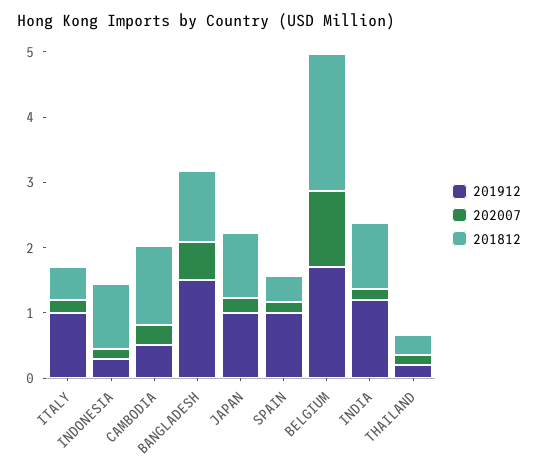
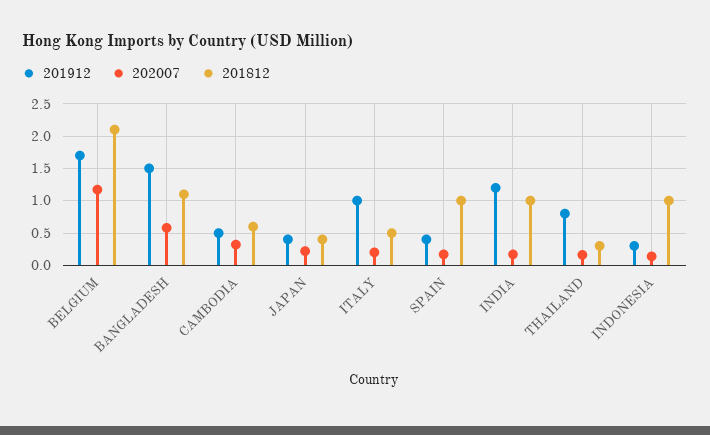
  {
    "201912": {
      "ITALY": 1,
      "INDONESIA": 0.3,
      "CAMBODIA": 0.5,
      "BANGLADESH": 1.5,
-     "JAPAN": 1,
+     "JAPAN": 0.4,
-     "SPAIN": 1,
+     "SPAIN": 0.4,
      "BELGIUM": 1.7,
      "INDIA": 1.2,
-     "THAILAND": 0.2
+     "THAILAND": 0.8
    },
    "202007": {
      "ITALY": 0.2,
      "INDONESIA": 0.1,
      "CAMBODIA": 0.3,
      "BANGLADESH": 0.6,
      "JAPAN": 0.2,
      "SPAIN": 0.2,
      "BELGIUM": 1.2,
      "INDIA": 0.2,
      "THAILAND": 0.2
    },
    "201812": {
      "ITALY": 0.5,
      "INDONESIA": 1,
-     "CAMBODIA": 1.2,
+     "CAMBODIA": 0.6,
      "BANGLADESH": 1.1,
-     "JAPAN": 1,
+     "JAPAN": 0.4,
-     "SPAIN": 0.4,
+     "SPAIN": 1,
      "BELGIUM": 2.1,
      "INDIA": 1,
      "THAILAND": 0.3
    }
  }

